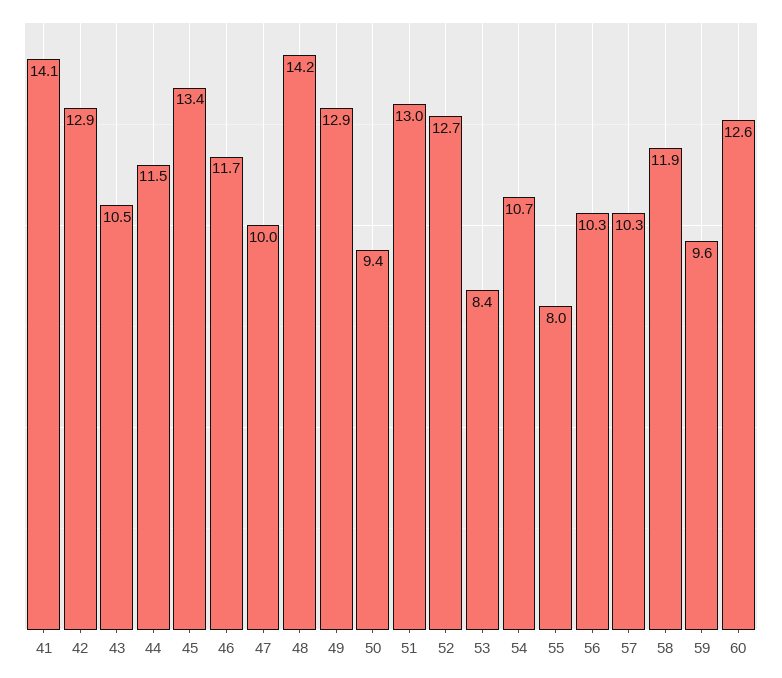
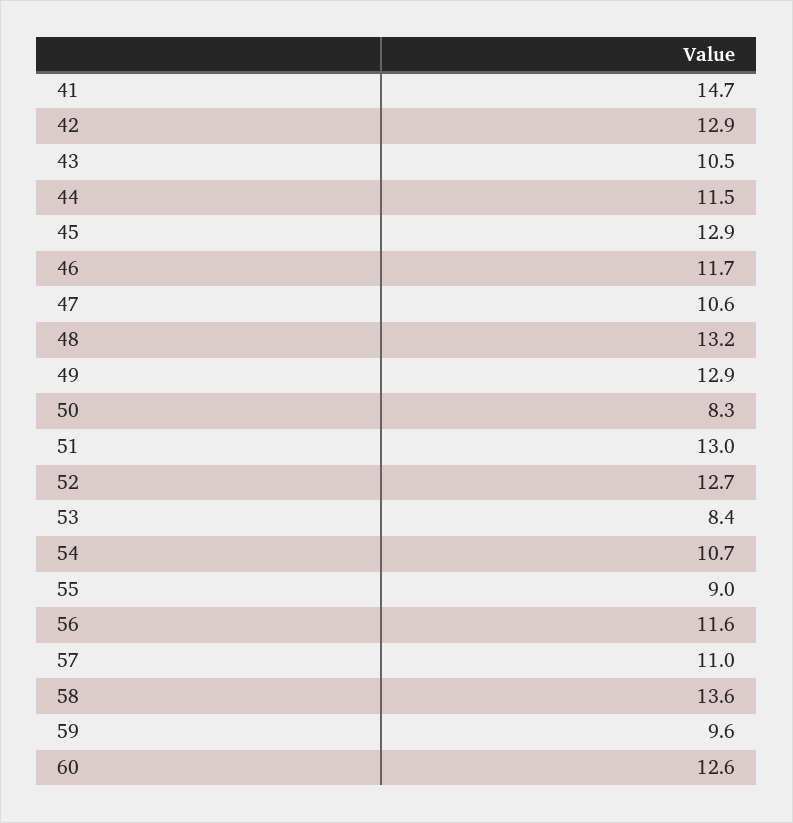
  {
-   "41": 14.1,
+   "41": 14.7,
    "42": 12.9,
    "43": 10.5,
    "44": 11.5,
-   "45": 13.4,
+   "45": 12.9,
    "46": 11.7,
-   "47": 10,
+   "47": 10.6,
-   "48": 14.2,
+   "48": 13.2,
    "49": 12.9,
-   "50": 9.4,
+   "50": 8.3,
    "51": 13,
    "52": 12.7,
    "53": 8.4,
    "54": 10.7,
-   "55": 8,
+   "55": 9,
-   "56": 10.3,
+   "56": 11.6,
-   "57": 10.3,
+   "57": 11,
-   "58": 11.9,
+   "58": 13.6,
    "59": 9.6,
    "60": 12.6
  }

